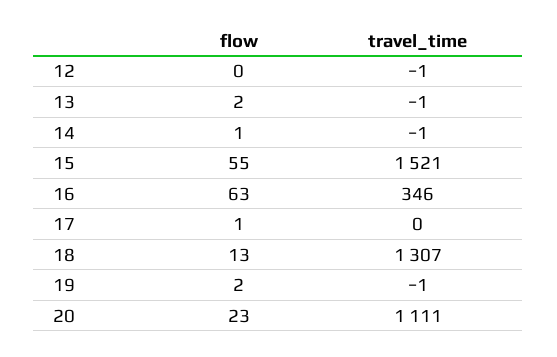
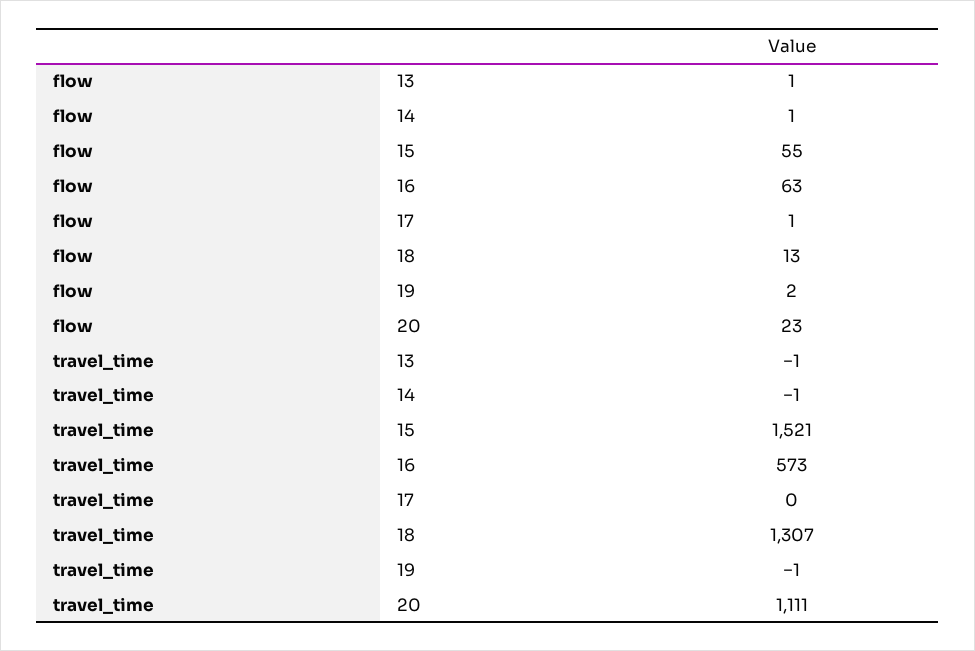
  {
    "flow": {
-     "12": 0,
-     "13": 2,
+     "13": 1,
      "14": 1,
      "15": 55,
      "16": 63,
      "17": 1,
      "18": 13,
      "19": 2,
      "20": 23
    },
    "travel_time": {
-     "12": -1,
      "13": -1,
      "14": -1,
      "15": 1521,
-     "16": 346,
+     "16": 573,
      "17": 0,
      "18": 1307,
      "19": -1,
      "20": 1111
    }
  }

